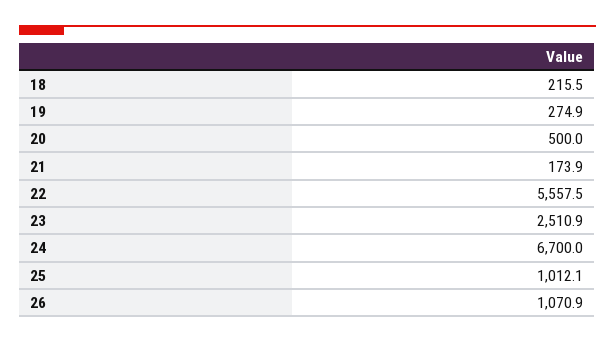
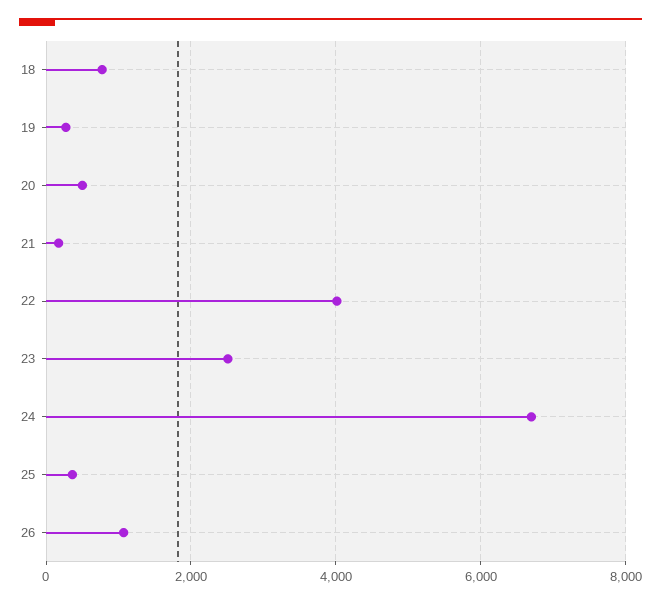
  {
-   "18": 215.5,
+   "18": 800,
    "19": 274.9,
    "20": 500,
    "21": 173.9,
-   "22": 5557.5,
+   "22": 4000,
    "23": 2510.9,
    "24": 6700,
-   "25": 1012.1,
+   "25": 400,
    "26": 1070.9
  }

